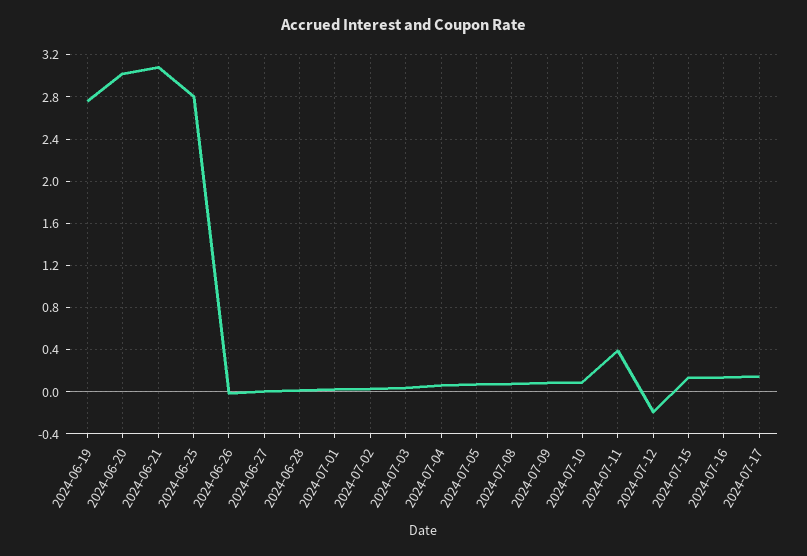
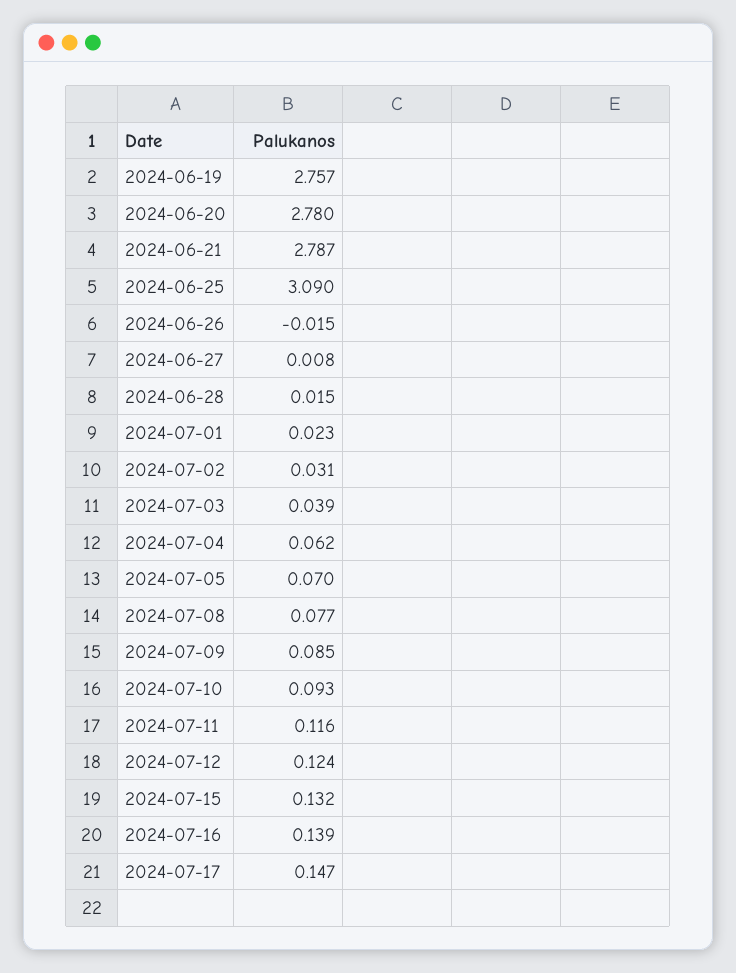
  {
    "2024-06-19": 2.757,
-   "2024-06-20": 3,
+   "2024-06-20": 2.78,
-   "2024-06-21": 3.1,
+   "2024-06-21": 2.787,
-   "2024-06-25": 2.8,
+   "2024-06-25": 3.09,
    "2024-06-26": -0.015,
    "2024-06-27": 0.008,
    "2024-06-28": 0.015,
    "2024-07-01": 0.023,
    "2024-07-02": 0.031,
    "2024-07-03": 0.039,
    "2024-07-04": 0.062,
    "2024-07-05": 0.07,
    "2024-07-08": 0.077,
    "2024-07-09": 0.085,
    "2024-07-10": 0.093,
-   "2024-07-11": 0.4,
+   "2024-07-11": 0.116,
-   "2024-07-12": -0.2,
+   "2024-07-12": 0.124,
    "2024-07-15": 0.132,
    "2024-07-16": 0.139,
    "2024-07-17": 0.147
  }

